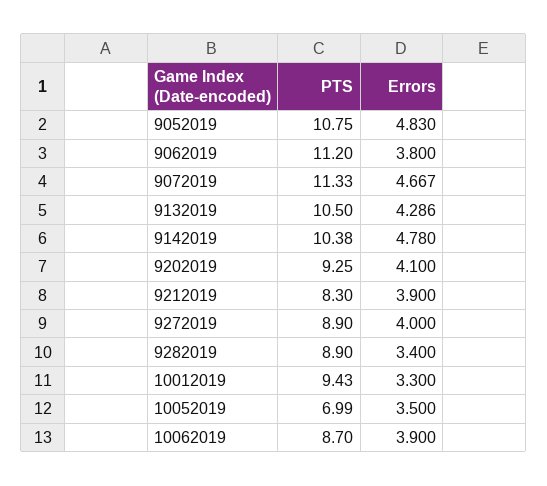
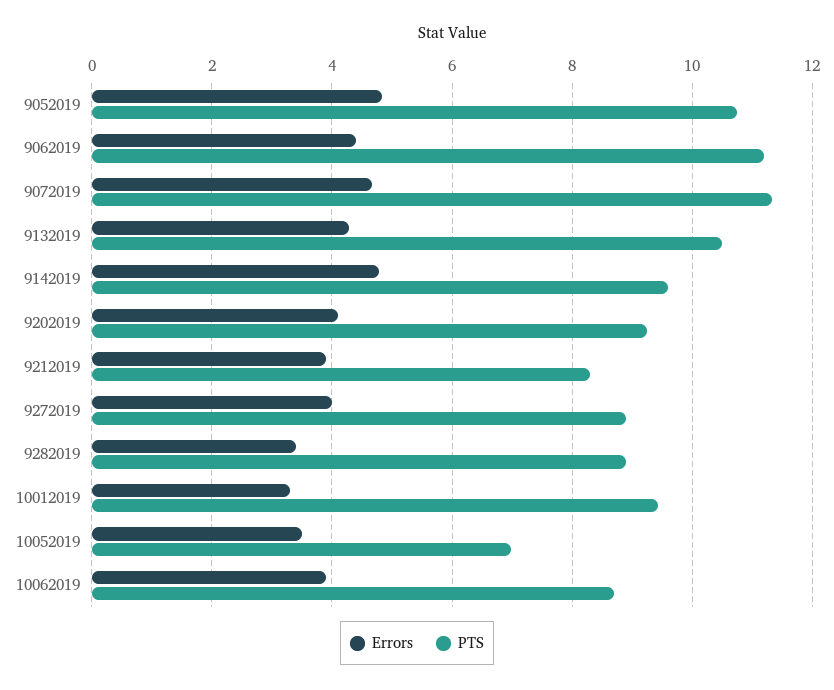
  {
    "PTS": {
      "9052019": 10.75,
      "9062019": 11.2,
      "9072019": 11.33,
      "9132019": 10.5,
-     "9142019": 10.38,
+     "9142019": 9.6,
      "9202019": 9.25,
      "9212019": 8.3,
      "9272019": 8.9,
      "9282019": 8.9,
      "10012019": 9.43,
      "10052019": 6.99,
      "10062019": 8.7
    },
    "Errors": {
      "9052019": 4.83,
-     "9062019": 3.8,
+     "9062019": 4.4,
      "9072019": 4.667,
      "9132019": 4.286,
      "9142019": 4.78,
      "9202019": 4.1,
      "9212019": 3.9,
      "9272019": 4,
      "9282019": 3.4,
      "10012019": 3.3,
      "10052019": 3.5,
      "10062019": 3.9
    }
  }

